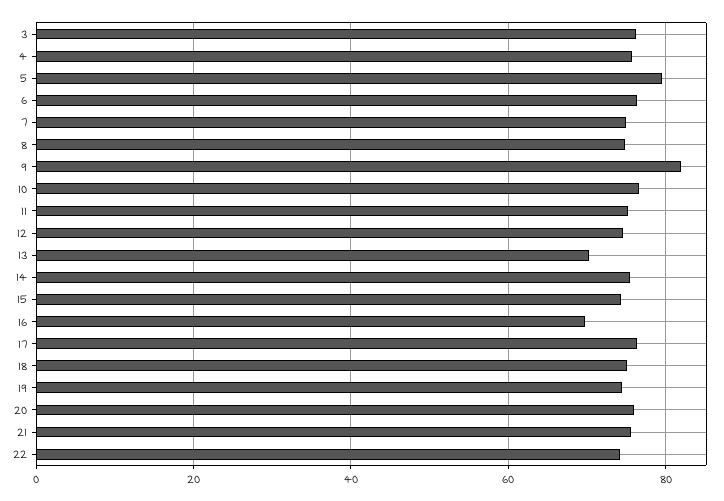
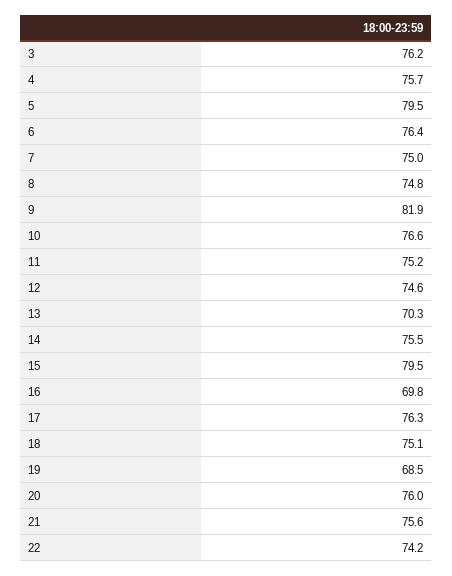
  {
    "3": 76.2,
    "4": 75.7,
    "5": 79.5,
    "6": 76.4,
    "7": 75,
    "8": 74.8,
    "9": 81.9,
    "10": 76.6,
    "11": 75.2,
    "12": 74.6,
    "13": 70.3,
    "14": 75.5,
-   "15": 74,
+   "15": 79.5,
    "16": 69.8,
    "17": 76.3,
    "18": 75.1,
-   "19": 74,
+   "19": 68.5,
    "20": 76,
    "21": 75.6,
    "22": 74.2
  }

